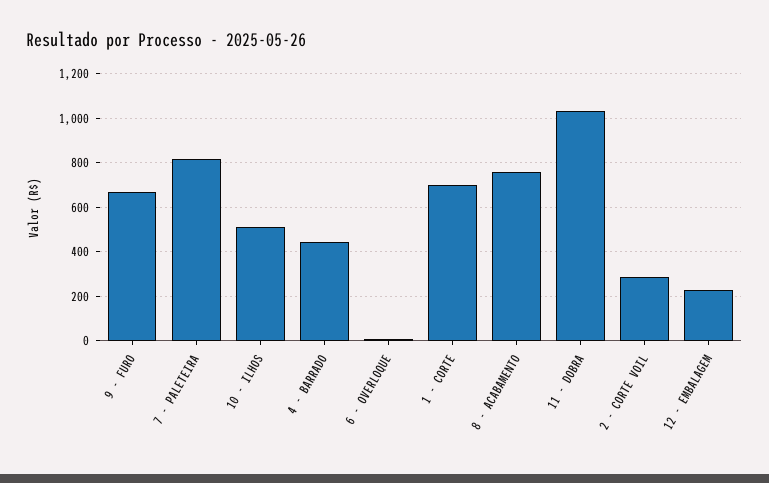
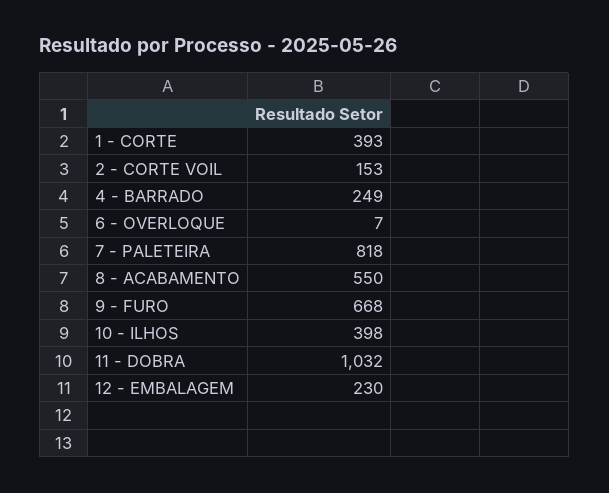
  {
    "9 - FURO": 668,
    "7 - PALETEIRA": 818,
-   "10 - ILHOS": 500,
+   "10 - ILHOS": 398,
-   "4 - BARRADO": 450,
+   "4 - BARRADO": 249,
    "6 - OVERLOQUE": 7,
-   "1 - CORTE": 700,
+   "1 - CORTE": 393,
-   "8 - ACABAMENTO": 750,
+   "8 - ACABAMENTO": 550,
    "11 - DOBRA": 1032,
-   "2 - CORTE VOIL": 300,
+   "2 - CORTE VOIL": 153,
    "12 - EMBALAGEM": 230
  }

